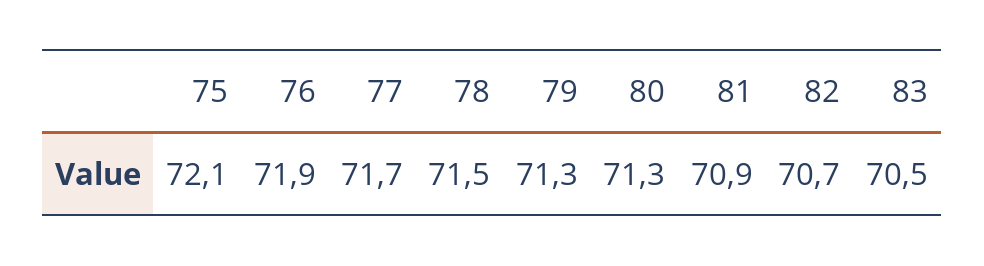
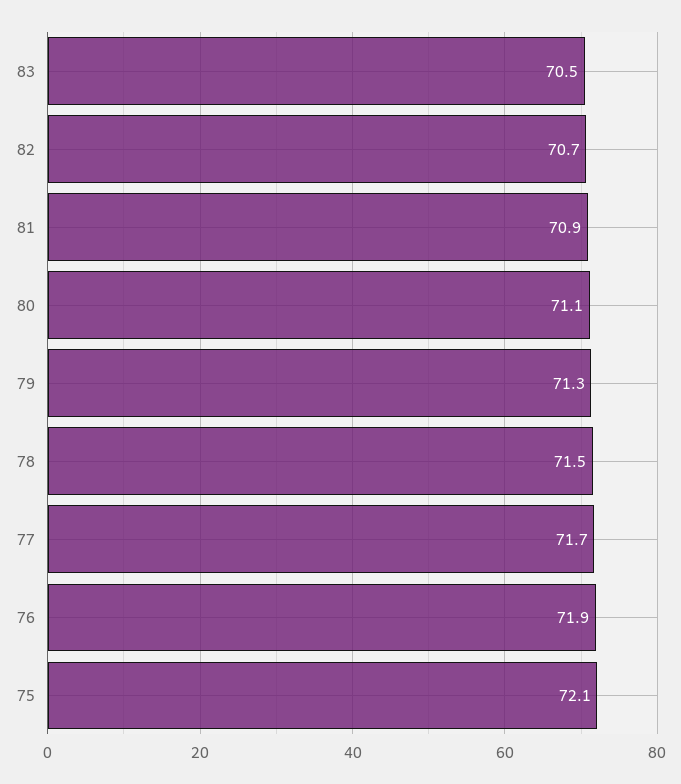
  {
    "75": 72.1,
    "76": 71.9,
    "77": 71.7,
    "78": 71.5,
    "79": 71.3,
-   "80": 71.3,
+   "80": 71.1,
    "81": 70.9,
    "82": 70.7,
    "83": 70.5
  }

